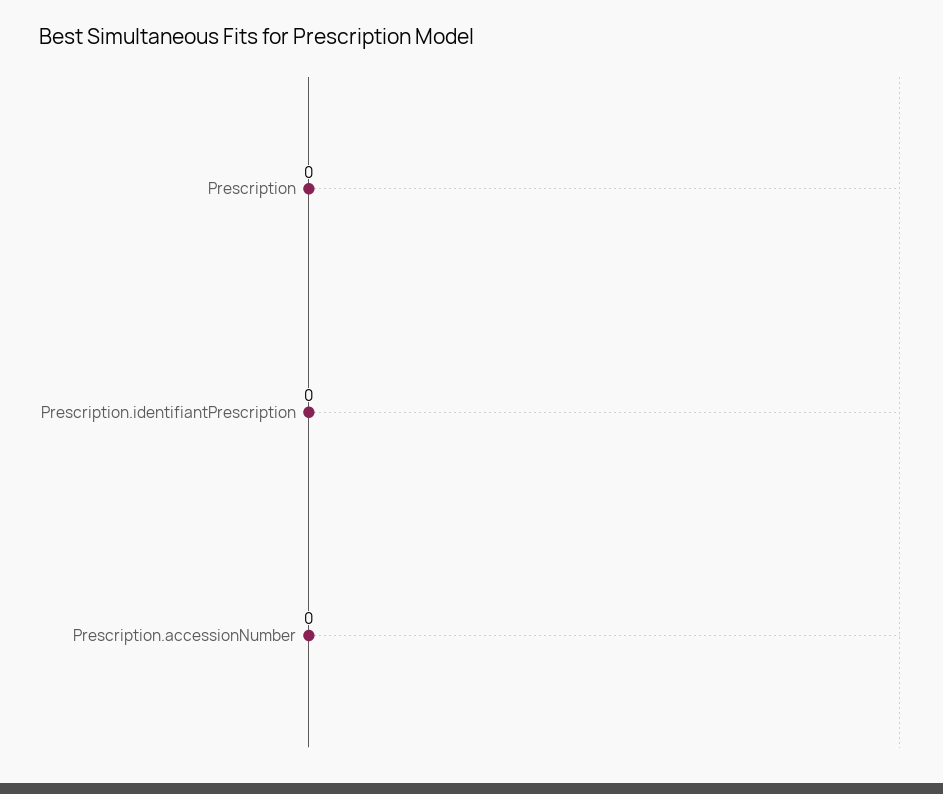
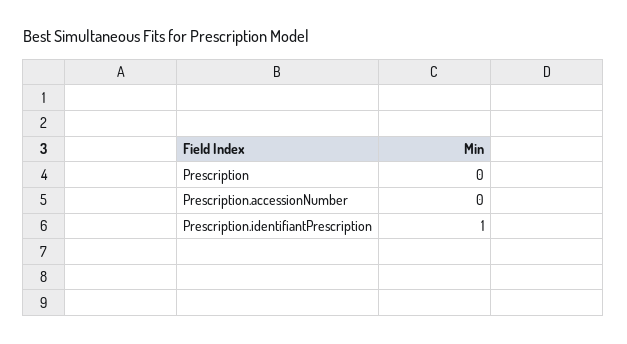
  {
    "Prescription": 0,
-   "Prescription.identifiantPrescription": 0,
+   "Prescription.identifiantPrescription": 1,
    "Prescription.accessionNumber": 0
  }

